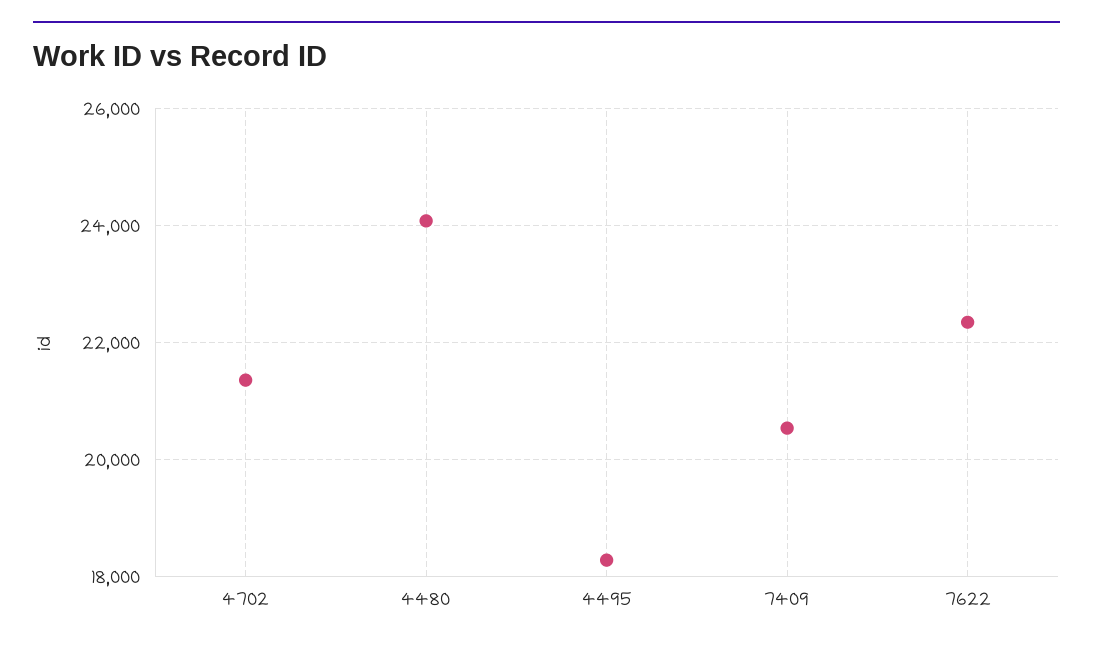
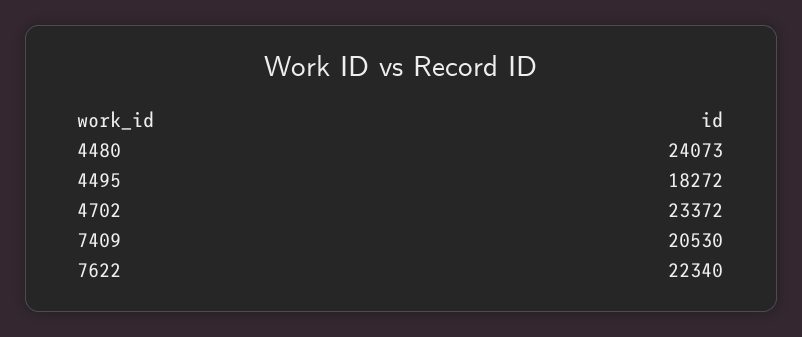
  {
-   "4702": 21400,
+   "4702": 23372,
    "4480": 24073,
    "4495": 18272,
    "7409": 20530,
    "7622": 22340
  }

